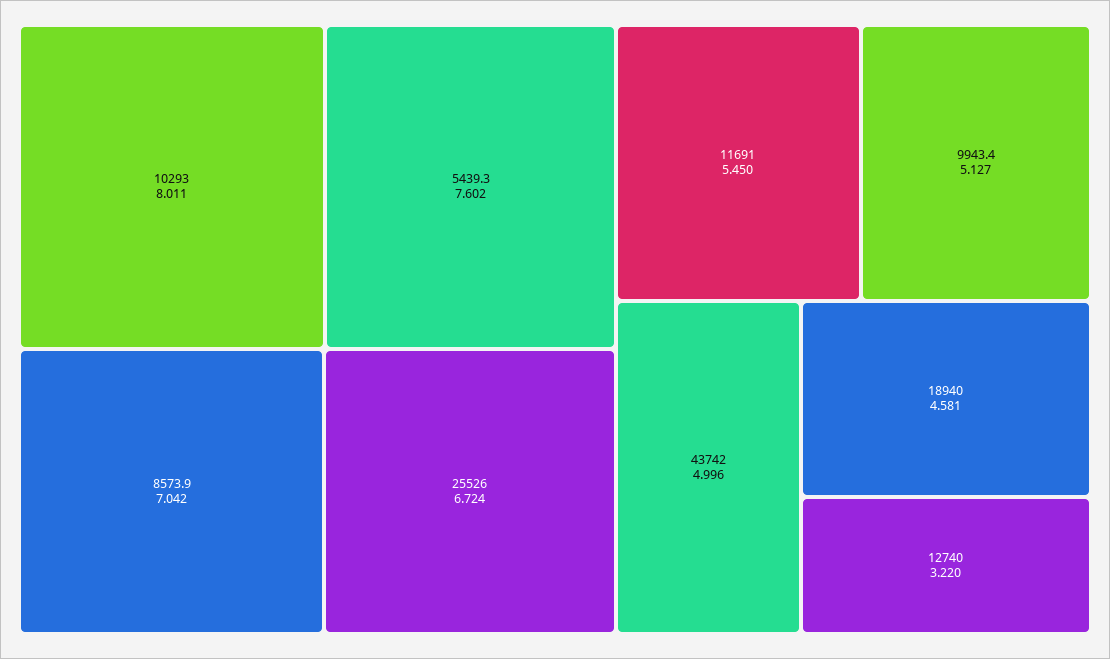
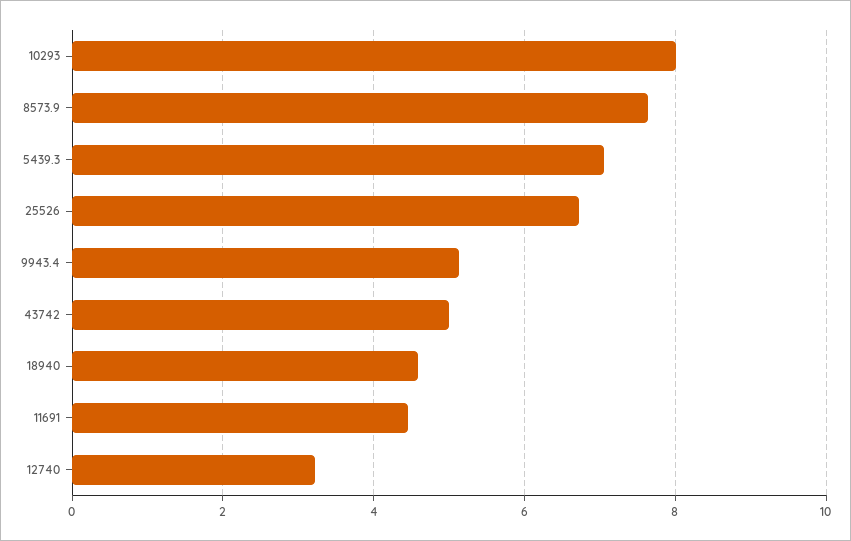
  {
    "10293": 8.011,
-   "5439.3": 7.602,
+   "5439.3": 7,
-   "8573.9": 7.042,
+   "8573.9": 7.6,
    "25526": 6.724,
-   "11691": 5.45,
+   "11691": 4.4,
    "9943.4": 5.127,
    "43742": 4.996,
    "18940": 4.581,
    "12740": 3.22
  }

